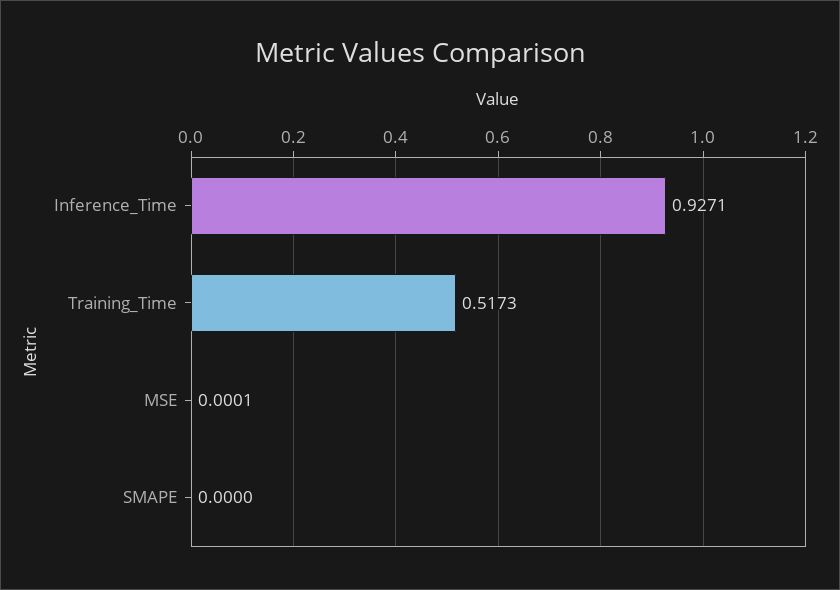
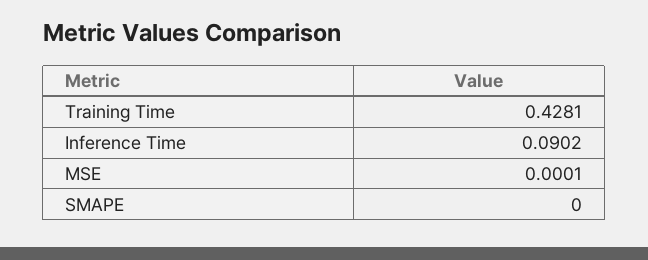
  {
-   "Inference_Time": 0.9271,
+   "Inference_Time": 0.0902,
-   "Training_Time": 0.5173,
+   "Training_Time": 0.4281,
    "MSE": 0.0001,
    "SMAPE": 0
  }

